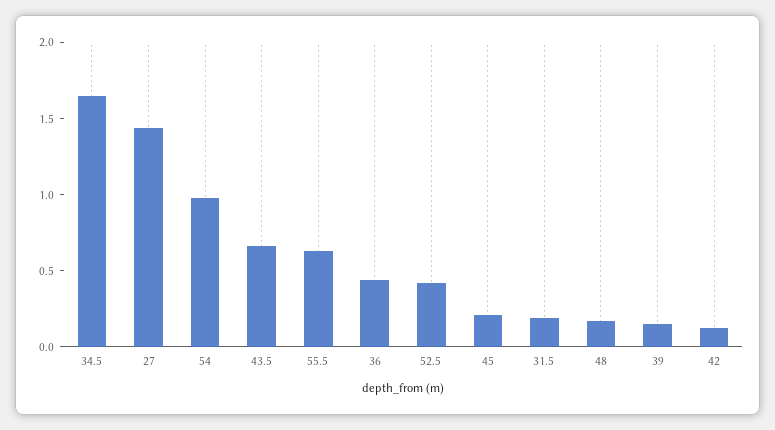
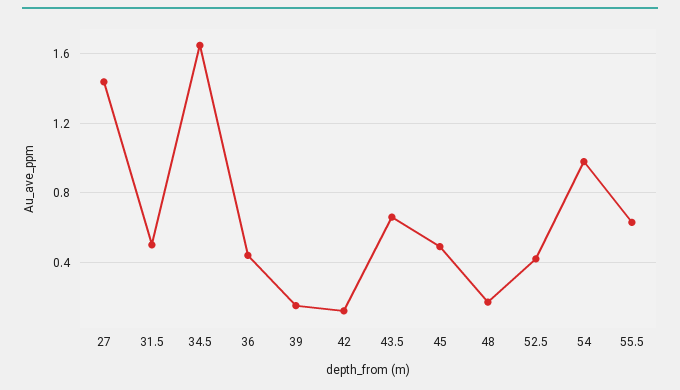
  {
    "34.5": 1.65,
    "27": 1.45,
    "54": 1,
    "43.5": 0.65,
    "55.5": 0.65,
    "36": 0.45,
    "52.5": 0.4,
-   "45": 0.2,
+   "45": 0.5,
-   "31.5": 0.2,
+   "31.5": 0.5,
    "48": 0.15,
    "39": 0.15,
    "42": 0.1
  }

